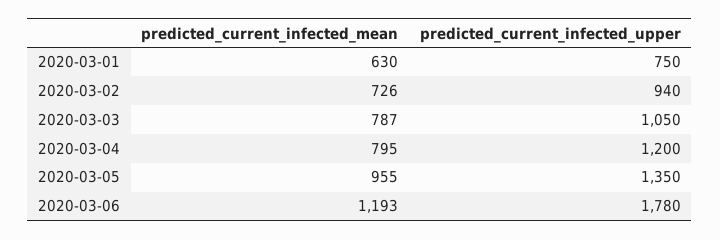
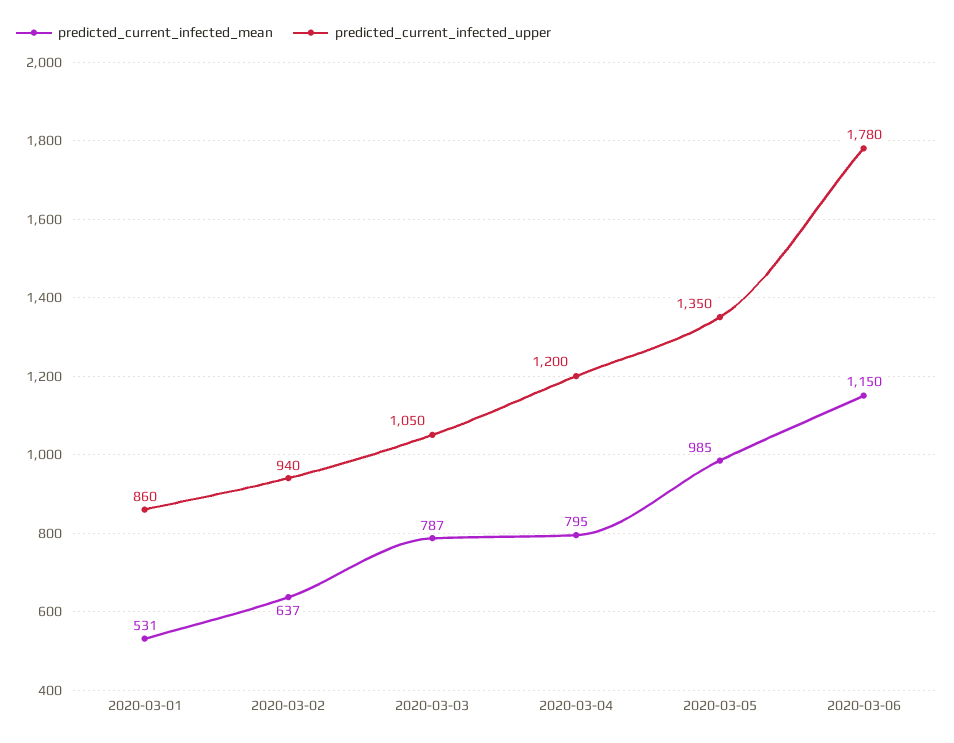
  {
    "predicted_current_infected_mean": {
-     "2020-03-01": 630,
+     "2020-03-01": 531,
-     "2020-03-02": 726,
+     "2020-03-02": 637,
      "2020-03-03": 787,
      "2020-03-04": 795,
-     "2020-03-05": 955,
+     "2020-03-05": 985,
-     "2020-03-06": 1193
+     "2020-03-06": 1150
    },
    "predicted_current_infected_upper": {
-     "2020-03-01": 750,
+     "2020-03-01": 860,
      "2020-03-02": 940,
      "2020-03-03": 1050,
      "2020-03-04": 1200,
      "2020-03-05": 1350,
      "2020-03-06": 1780
    }
  }

